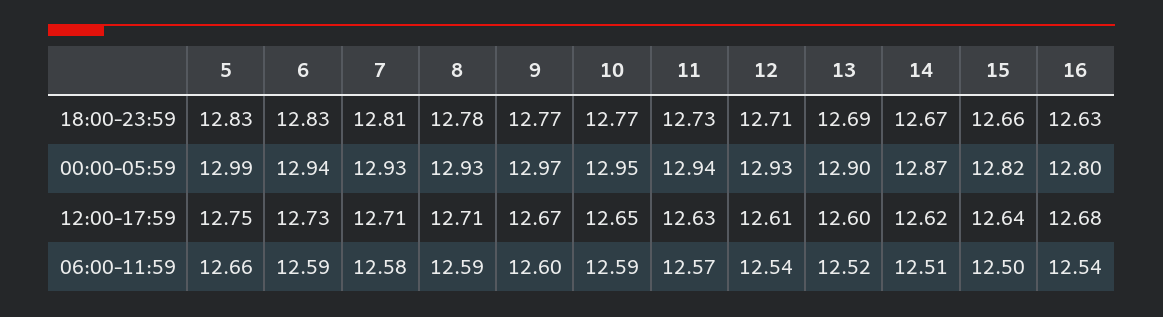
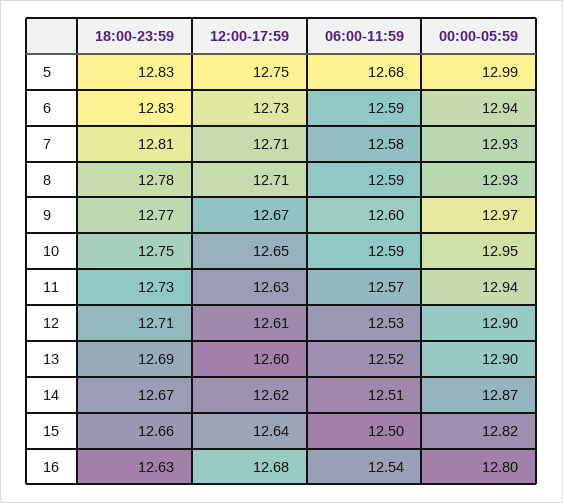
  {
    "5": {
      "18:00-23:59": 12.83,
      "00:00-05:59": 12.99,
      "12:00-17:59": 12.75,
-     "06:00-11:59": 12.66
+     "06:00-11:59": 12.68
    },
    "6": {
      "18:00-23:59": 12.83,
      "00:00-05:59": 12.94,
      "12:00-17:59": 12.73,
      "06:00-11:59": 12.59
    },
    "7": {
      "18:00-23:59": 12.81,
      "00:00-05:59": 12.93,
      "12:00-17:59": 12.71,
      "06:00-11:59": 12.58
    },
    "8": {
      "18:00-23:59": 12.78,
      "00:00-05:59": 12.93,
      "12:00-17:59": 12.71,
      "06:00-11:59": 12.59
    },
    "9": {
      "18:00-23:59": 12.77,
      "00:00-05:59": 12.97,
      "12:00-17:59": 12.67,
      "06:00-11:59": 12.6
    },
    "10": {
-     "18:00-23:59": 12.77,
+     "18:00-23:59": 12.75,
      "00:00-05:59": 12.95,
      "12:00-17:59": 12.65,
      "06:00-11:59": 12.59
    },
    "11": {
      "18:00-23:59": 12.73,
      "00:00-05:59": 12.94,
      "12:00-17:59": 12.63,
      "06:00-11:59": 12.57
    },
    "12": {
      "18:00-23:59": 12.71,
-     "00:00-05:59": 12.93,
+     "00:00-05:59": 12.9,
      "12:00-17:59": 12.61,
-     "06:00-11:59": 12.54
+     "06:00-11:59": 12.53
    },
    "13": {
      "18:00-23:59": 12.69,
      "00:00-05:59": 12.9,
      "12:00-17:59": 12.6,
      "06:00-11:59": 12.52
    },
    "14": {
      "18:00-23:59": 12.67,
      "00:00-05:59": 12.87,
      "12:00-17:59": 12.62,
      "06:00-11:59": 12.51
    },
    "15": {
      "18:00-23:59": 12.66,
      "00:00-05:59": 12.82,
      "12:00-17:59": 12.64,
      "06:00-11:59": 12.5
    },
    "16": {
      "18:00-23:59": 12.63,
      "00:00-05:59": 12.8,
      "12:00-17:59": 12.68,
      "06:00-11:59": 12.54
    }
  }

